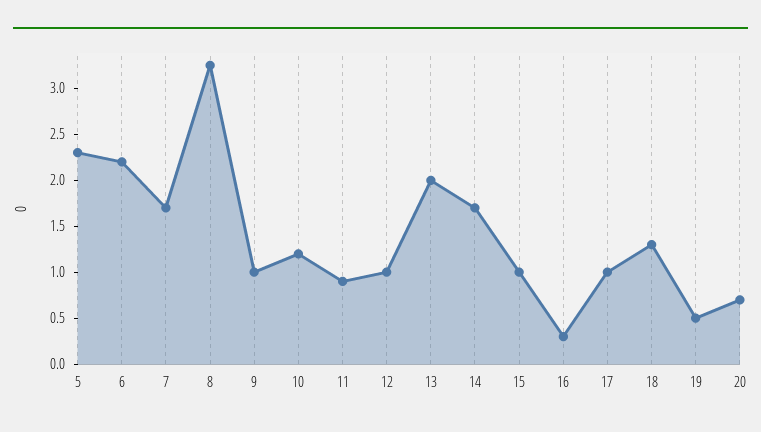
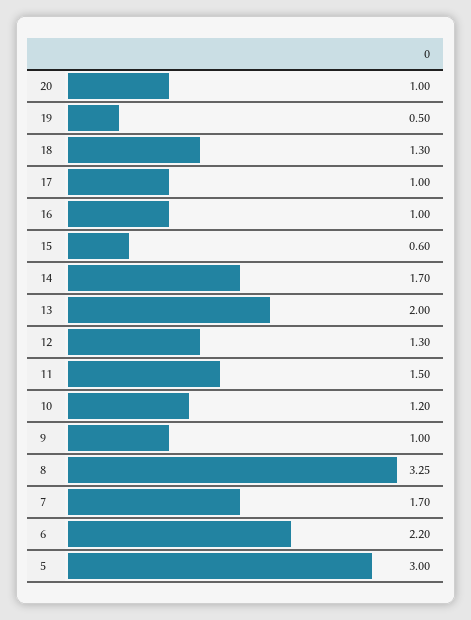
  {
-   "5": 2.3,
+   "5": 3,
    "6": 2.2,
    "7": 1.7,
    "8": 3.25,
    "9": 1,
    "10": 1.2,
-   "11": 0.9,
+   "11": 1.5,
-   "12": 1,
+   "12": 1.3,
    "13": 2,
    "14": 1.7,
-   "15": 1,
+   "15": 0.6,
-   "16": 0.3,
+   "16": 1,
    "17": 1,
    "18": 1.3,
    "19": 0.5,
-   "20": 0.7
+   "20": 1
  }

